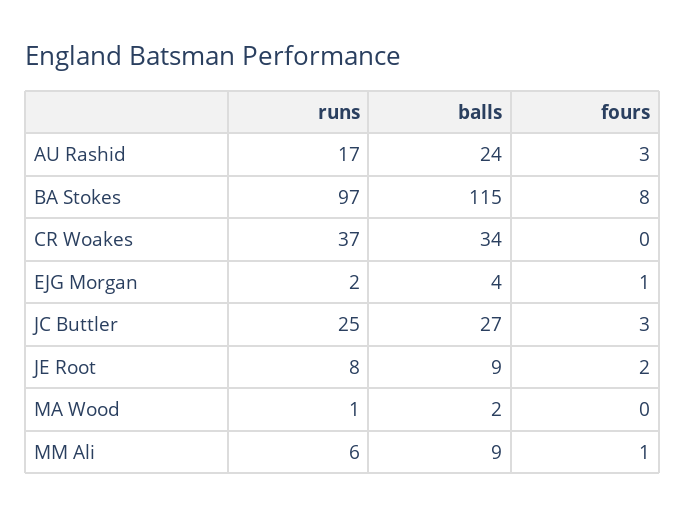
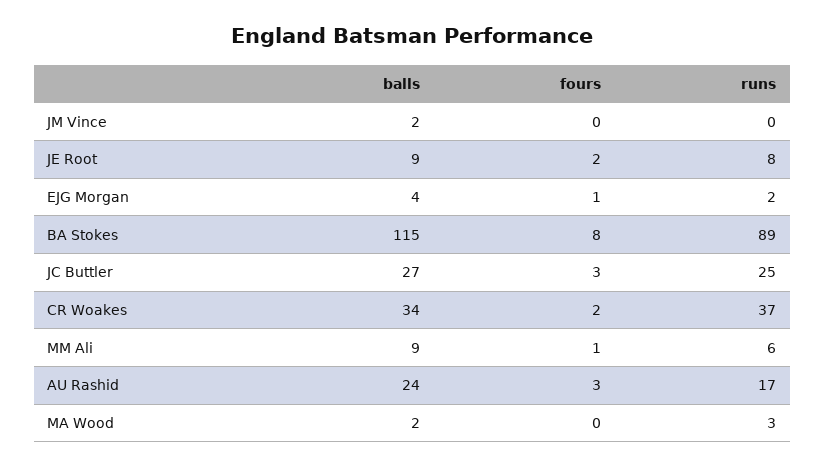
  {
    "runs": {
      "AU Rashid": 17,
-     "BA Stokes": 97,
+     "BA Stokes": 89,
      "CR Woakes": 37,
      "EJG Morgan": 2,
      "JC Buttler": 25,
      "JE Root": 8,
-     "MA Wood": 1,
+     "MA Wood": 3,
-     "MM Ali": 6
+     "MM Ali": 6,
+     "JM Vince": 0
    },
    "balls": {
      "AU Rashid": 24,
      "BA Stokes": 115,
      "CR Woakes": 34,
      "EJG Morgan": 4,
      "JC Buttler": 27,
      "JE Root": 9,
      "MA Wood": 2,
-     "MM Ali": 9
+     "MM Ali": 9,
+     "JM Vince": 2
    },
    "fours": {
      "AU Rashid": 3,
      "BA Stokes": 8,
-     "CR Woakes": 0,
+     "CR Woakes": 2,
      "EJG Morgan": 1,
      "JC Buttler": 3,
      "JE Root": 2,
      "MA Wood": 0,
-     "MM Ali": 1
+     "MM Ali": 1,
+     "JM Vince": 0
    }
  }

